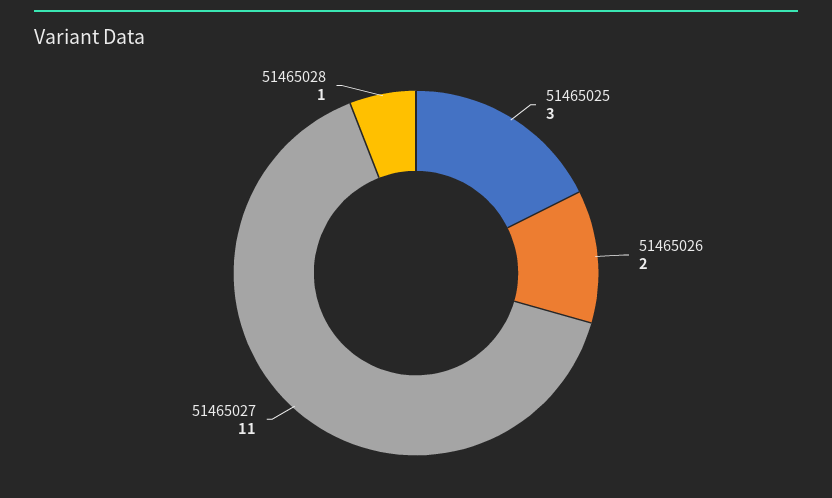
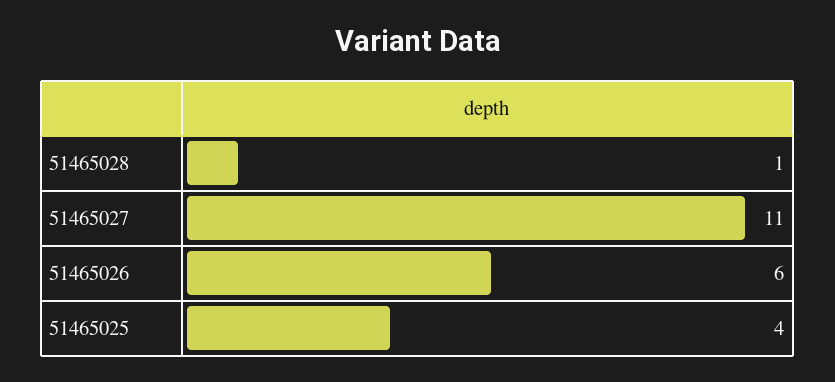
  {
-   "51465025": 3,
+   "51465025": 4,
-   "51465026": 2,
+   "51465026": 6,
    "51465027": 11,
    "51465028": 1
  }

